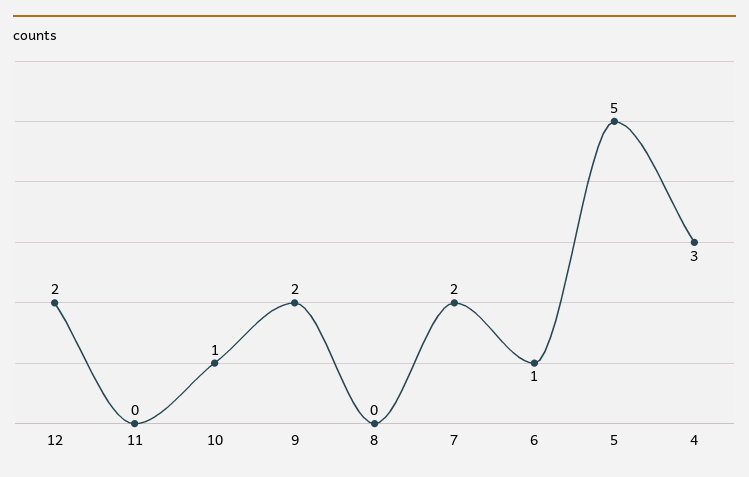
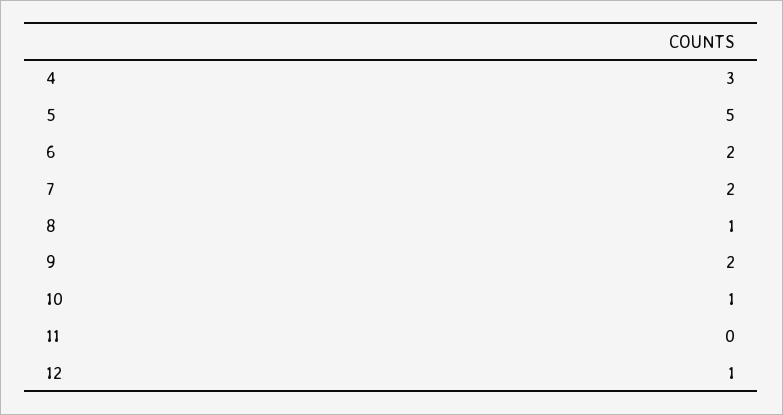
  {
-   "12": 2,
+   "12": 1,
    "11": 0,
    "10": 1,
    "9": 2,
-   "8": 0,
+   "8": 1,
    "7": 2,
-   "6": 1,
+   "6": 2,
    "5": 5,
    "4": 3
  }

